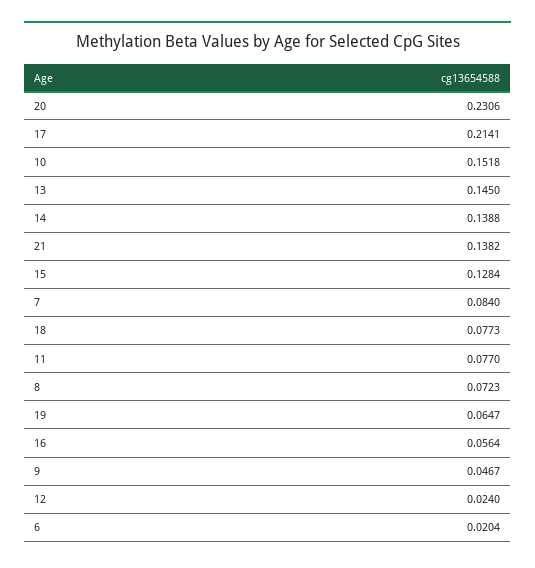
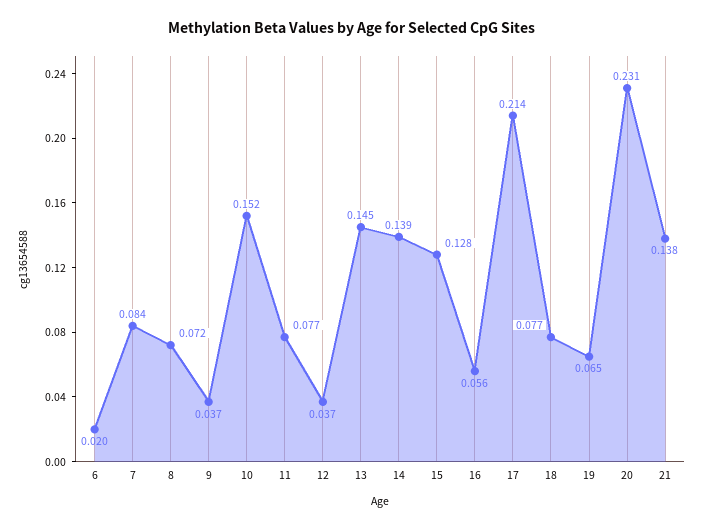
  {
    "20": 0.2306,
    "17": 0.2141,
    "10": 0.1518,
    "13": 0.145,
    "14": 0.1388,
    "21": 0.1382,
    "15": 0.1284,
    "7": 0.084,
    "18": 0.0773,
    "11": 0.077,
    "8": 0.0723,
    "19": 0.0647,
    "16": 0.0564,
-   "9": 0.0467,
+   "9": 0.037,
-   "12": 0.024,
+   "12": 0.037,
    "6": 0.0204
  }

